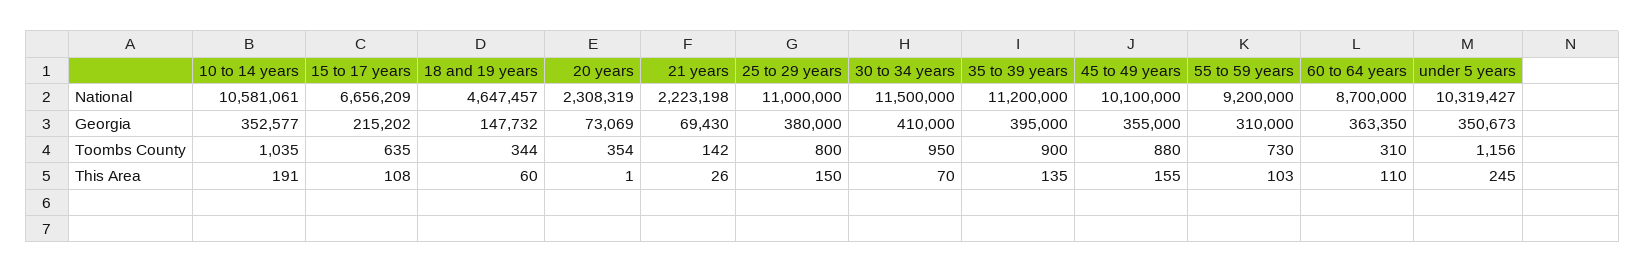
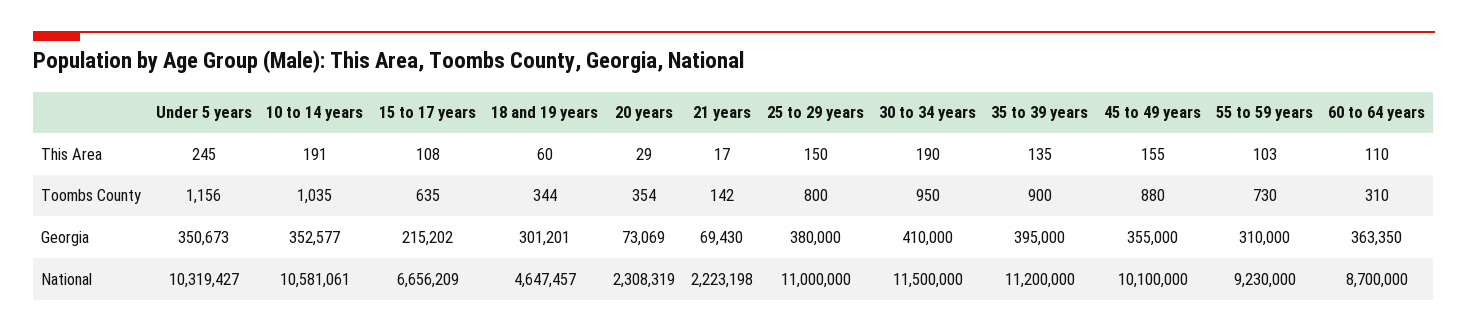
  {
    "10 to 14 years": {
      "National": 10581061,
      "Georgia": 352577,
      "Toombs County": 1035,
      "This Area": 191
    },
    "15 to 17 years": {
      "National": 6656209,
      "Georgia": 215202,
      "Toombs County": 635,
      "This Area": 108
    },
    "18 and 19 years": {
      "National": 4647457,
-     "Georgia": 147732,
+     "Georgia": 301201,
      "Toombs County": 344,
      "This Area": 60
    },
    "20 years": {
      "National": 2308319,
      "Georgia": 73069,
      "Toombs County": 354,
-     "This Area": 1
+     "This Area": 29
    },
    "21 years": {
      "National": 2223198,
      "Georgia": 69430,
      "Toombs County": 142,
-     "This Area": 26
+     "This Area": 17
    },
    "25 to 29 years": {
      "National": 11000000,
      "Georgia": 380000,
      "Toombs County": 800,
      "This Area": 150
    },
    "30 to 34 years": {
      "National": 11500000,
      "Georgia": 410000,
      "Toombs County": 950,
-     "This Area": 70
+     "This Area": 190
    },
    "35 to 39 years": {
      "National": 11200000,
      "Georgia": 395000,
      "Toombs County": 900,
      "This Area": 135
    },
    "45 to 49 years": {
      "National": 10100000,
      "Georgia": 355000,
      "Toombs County": 880,
      "This Area": 155
    },
    "55 to 59 years": {
-     "National": 9200000,
+     "National": 9230000,
      "Georgia": 310000,
      "Toombs County": 730,
      "This Area": 103
    },
    "60 to 64 years": {
      "National": 8700000,
      "Georgia": 363350,
      "Toombs County": 310,
      "This Area": 110
    },
    "under 5 years": {
      "National": 10319427,
      "Georgia": 350673,
      "Toombs County": 1156,
      "This Area": 245
    }
  }

